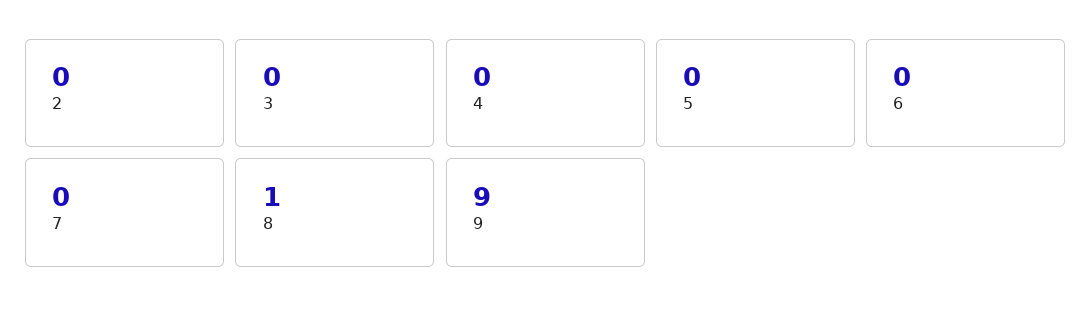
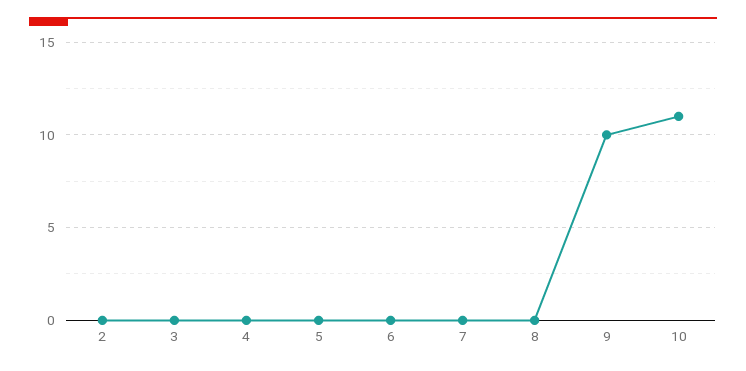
  {
    "2": 0,
    "3": 0,
    "4": 0,
    "5": 0,
    "6": 0,
    "7": 0,
-   "8": 1,
+   "8": 0,
-   "9": 9
+   "9": 10,
+   "10": 11
  }

